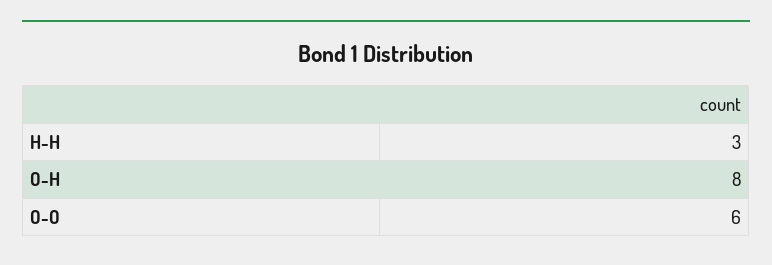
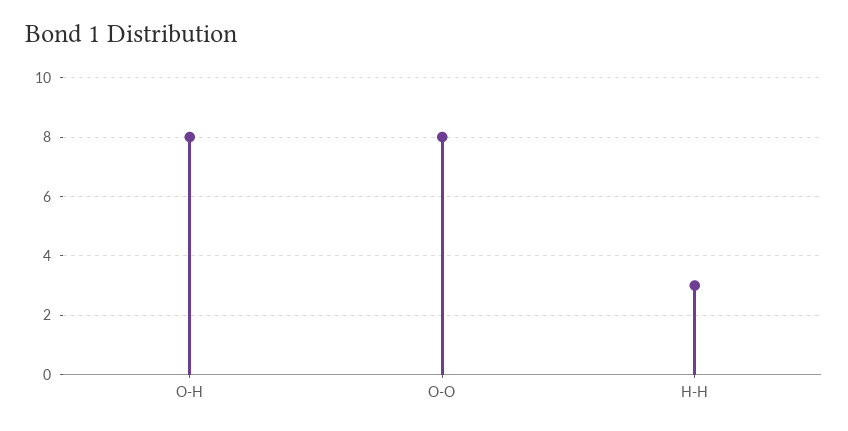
  {
    "H-H": 3,
    "O-H": 8,
-   "O-O": 6
+   "O-O": 8
  }

